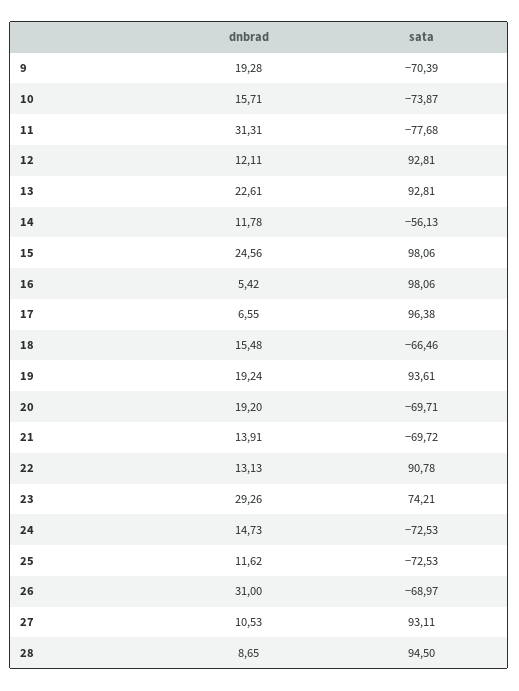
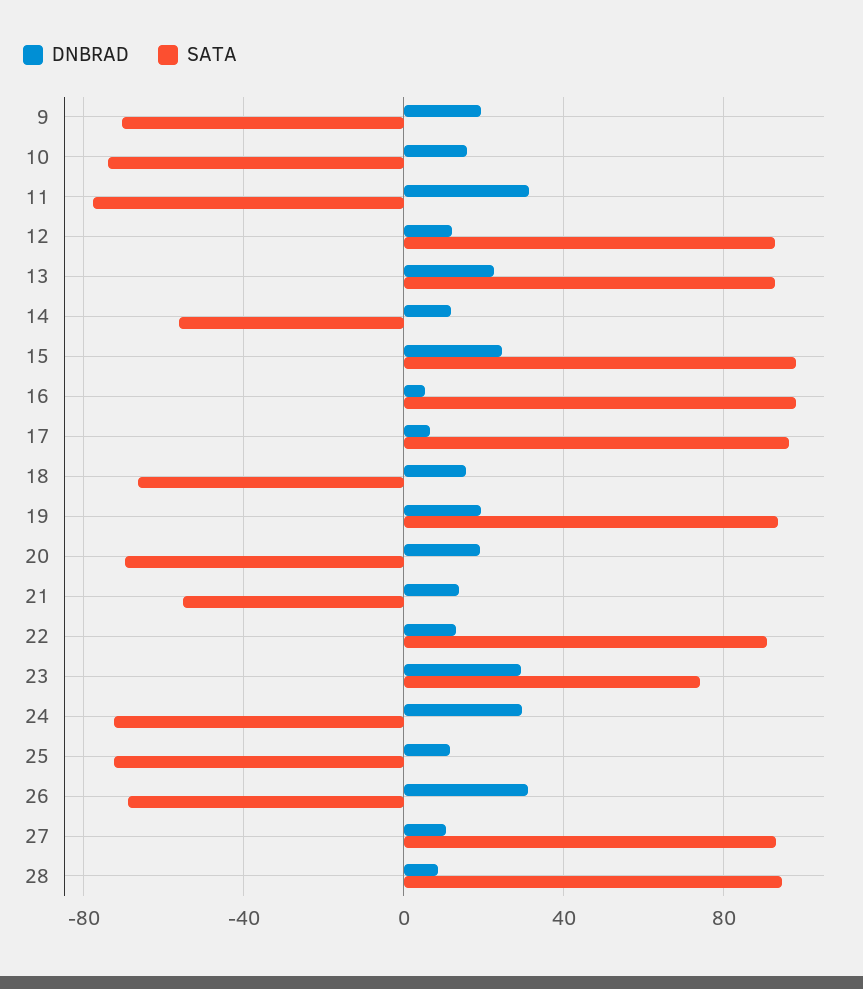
  {
    "dnbrad": {
      "9": 19.28,
      "10": 15.71,
      "11": 31.31,
      "12": 12.11,
      "13": 22.61,
      "14": 11.78,
      "15": 24.56,
      "16": 5.42,
      "17": 6.55,
      "18": 15.48,
      "19": 19.24,
      "20": 19.2,
      "21": 13.91,
      "22": 13.13,
      "23": 29.26,
-     "24": 14.73,
+     "24": 30,
      "25": 11.62,
      "26": 31,
      "27": 10.53,
      "28": 8.65
    },
    "sata": {
      "9": -70.39,
      "10": -73.87,
      "11": -77.68,
      "12": 92.81,
      "13": 92.81,
      "14": -56.13,
      "15": 98.06,
      "16": 98.06,
      "17": 96.38,
      "18": -66.46,
      "19": 93.61,
      "20": -69.71,
-     "21": -69.72,
+     "21": -55,
      "22": 90.78,
      "23": 74.21,
      "24": -72.53,
      "25": -72.53,
      "26": -68.97,
      "27": 93.11,
      "28": 94.5
    }
  }

